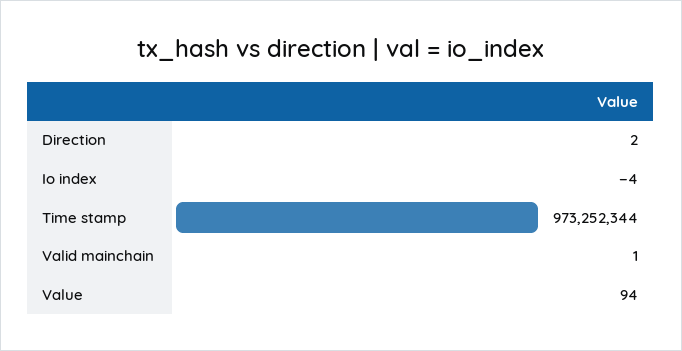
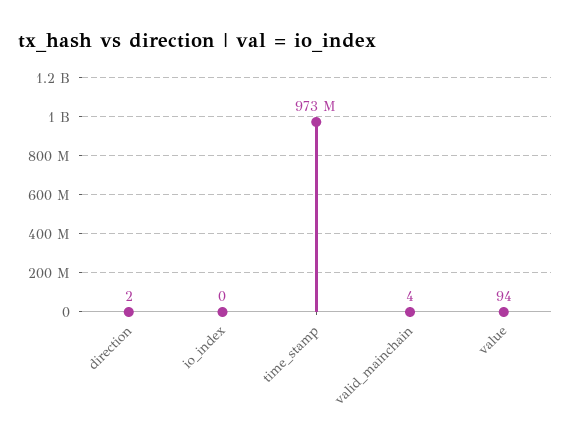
  {
    "Direction": 2,
-   "Io index": -4,
+   "Io index": 0,
    "Time stamp": 973252344,
-   "Valid mainchain": 1,
+   "Valid mainchain": 4,
    "Value": 94
  }

